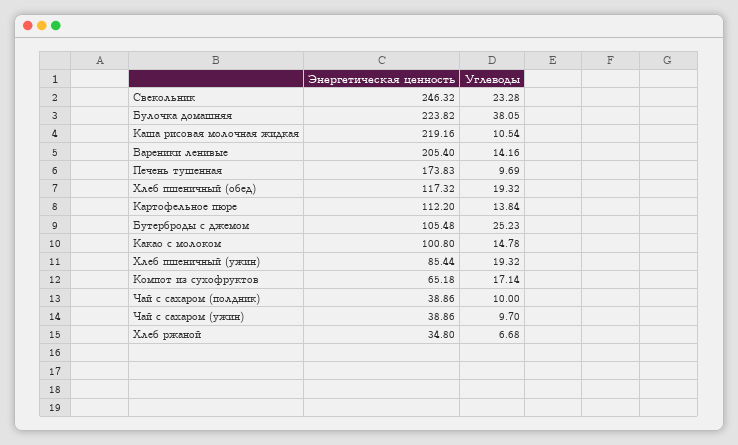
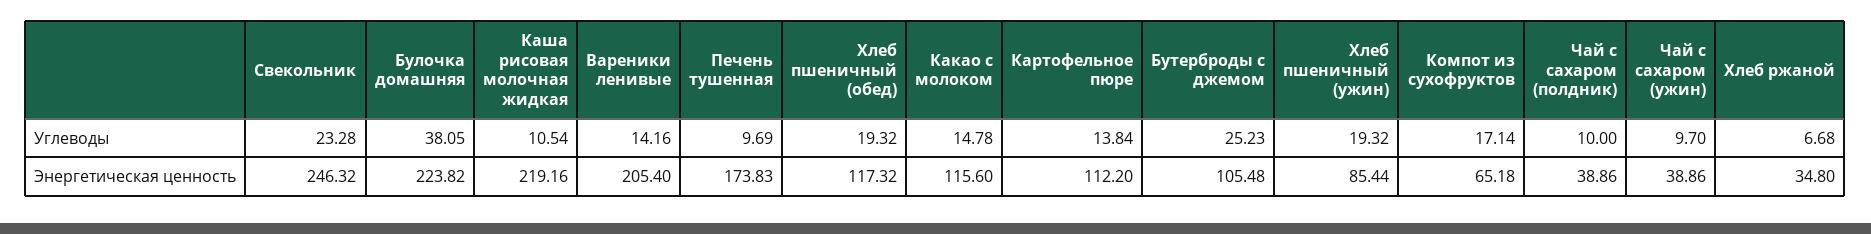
  {
    "Энергетическая ценность": {
      "Свекольник": 246.32,
      "Булочка домашняя": 223.82,
      "Каша рисовая молочная жидкая": 219.16,
      "Вареники ленивые": 205.4,
      "Печень тушенная": 173.83,
      "Хлеб пшеничный (обед)": 117.32,
      "Картофельное пюре": 112.2,
      "Бутерброды с джемом": 105.48,
-     "Какао с молоком": 100.8,
+     "Какао с молоком": 115.6,
      "Хлеб пшеничный (ужин)": 85.44,
      "Компот из сухофруктов": 65.18,
      "Чай с сахаром (полдник)": 38.86,
      "Чай с сахаром (ужин)": 38.86,
      "Хлеб ржаной": 34.8
    },
    "Углеводы": {
      "Свекольник": 23.28,
      "Булочка домашняя": 38.05,
      "Каша рисовая молочная жидкая": 10.54,
      "Вареники ленивые": 14.16,
      "Печень тушенная": 9.69,
      "Хлеб пшеничный (обед)": 19.32,
      "Картофельное пюре": 13.84,
      "Бутерброды с джемом": 25.23,
      "Какао с молоком": 14.78,
      "Хлеб пшеничный (ужин)": 19.32,
      "Компот из сухофруктов": 17.14,
      "Чай с сахаром (полдник)": 10,
      "Чай с сахаром (ужин)": 9.7,
      "Хлеб ржаной": 6.68
    }
  }

